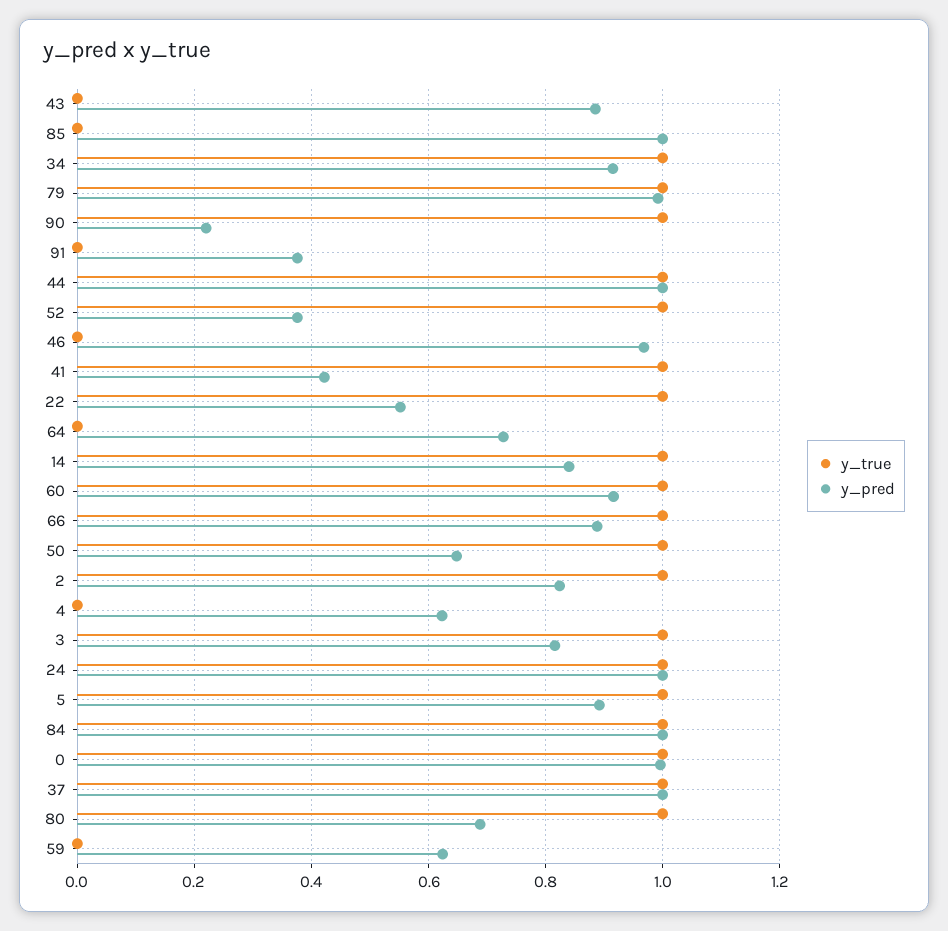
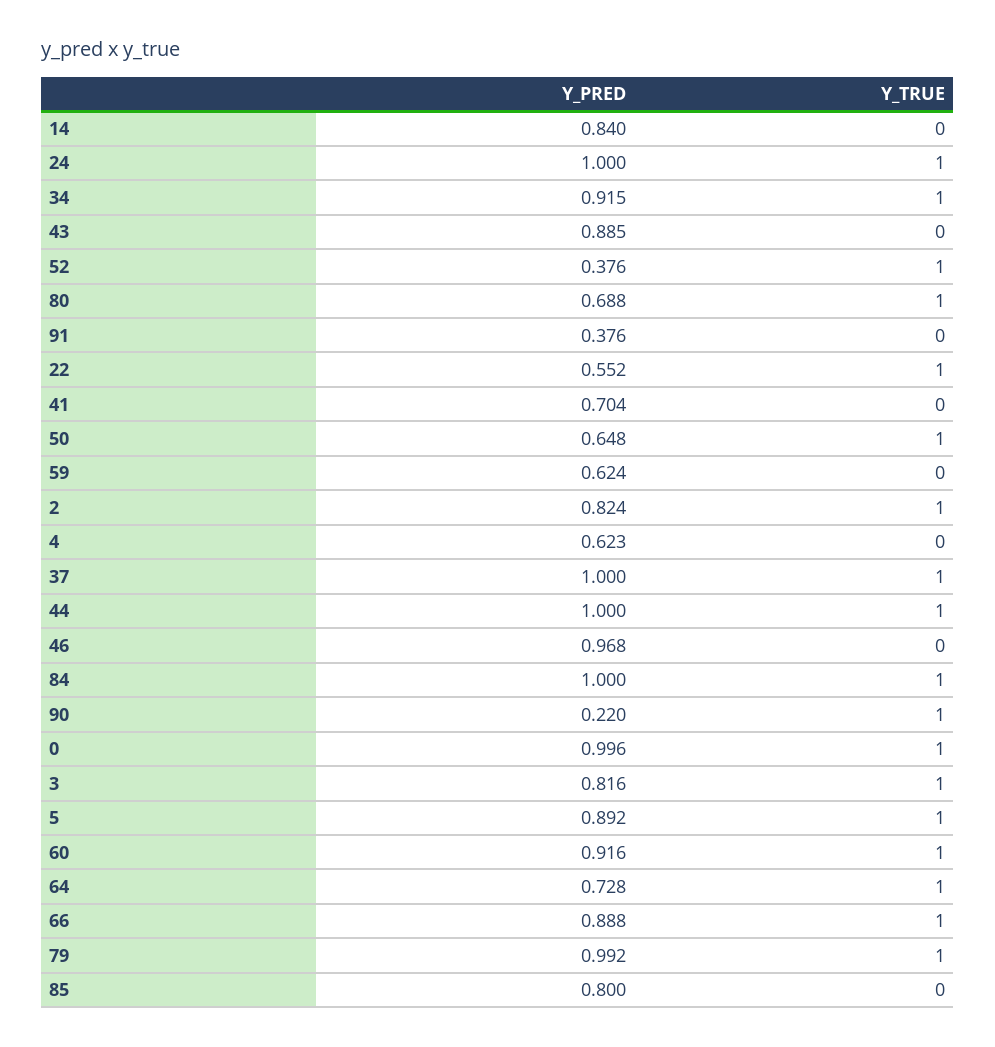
  {
    "y_true": {
      "43": 0,
      "85": 0,
      "34": 1,
      "79": 1,
      "90": 1,
      "91": 0,
      "44": 1,
      "52": 1,
      "46": 0,
-     "41": 1,
+     "41": 0,
      "22": 1,
-     "64": 0,
+     "64": 1,
-     "14": 1,
+     "14": 0,
      "60": 1,
      "66": 1,
      "50": 1,
      "2": 1,
      "4": 0,
      "3": 1,
      "24": 1,
      "5": 1,
      "84": 1,
      "0": 1,
      "37": 1,
      "80": 1,
      "59": 0
    },
    "y_pred": {
      "43": 0.885,
-     "85": 1,
+     "85": 0.8,
      "34": 0.915,
      "79": 0.992,
      "90": 0.22,
      "91": 0.376,
      "44": 1,
      "52": 0.376,
      "46": 0.968,
-     "41": 0.42,
+     "41": 0.704,
      "22": 0.552,
      "64": 0.728,
      "14": 0.84,
      "60": 0.916,
      "66": 0.888,
      "50": 0.648,
      "2": 0.824,
      "4": 0.623,
      "3": 0.816,
      "24": 1,
      "5": 0.892,
      "84": 1,
      "0": 0.996,
      "37": 1,
      "80": 0.688,
      "59": 0.624
    }
  }

